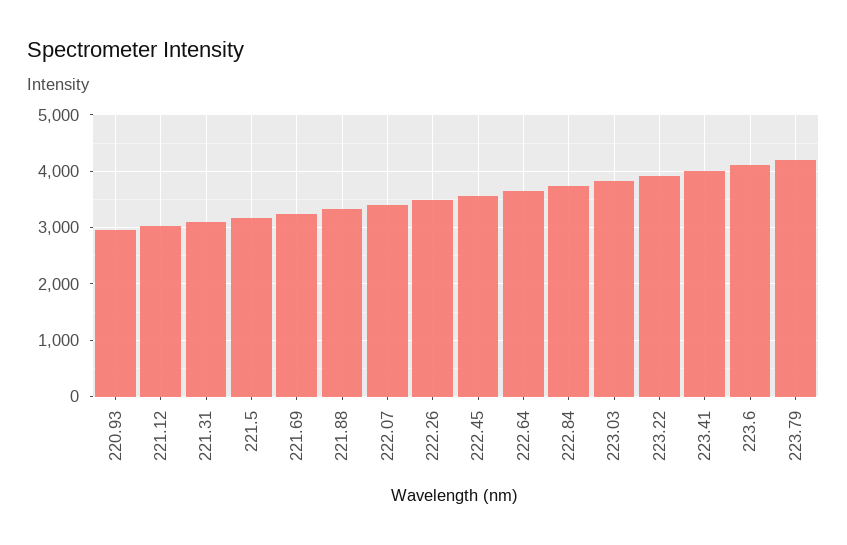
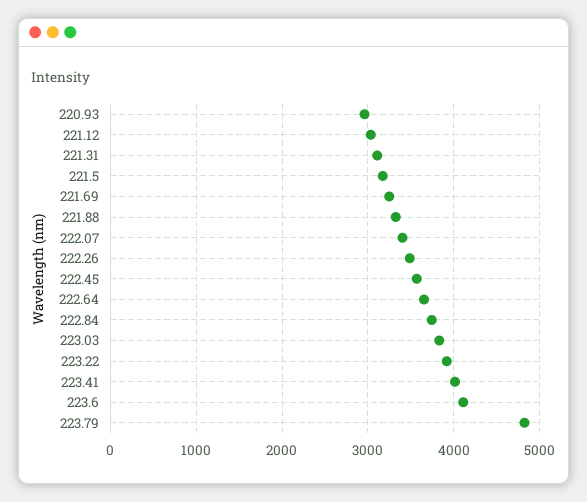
  {
    "220.93": 3000,
    "221.12": 3000,
    "221.31": 3100,
    "221.5": 3200,
    "221.69": 3200,
    "221.88": 3300,
    "222.07": 3400,
    "222.26": 3500,
    "222.45": 3600,
    "222.64": 3700,
    "222.84": 3700,
    "223.03": 3800,
    "223.22": 3900,
    "223.41": 4000,
    "223.6": 4100,
-   "223.79": 4200
+   "223.79": 4800
  }

